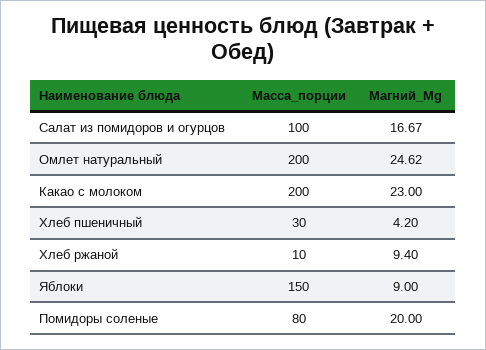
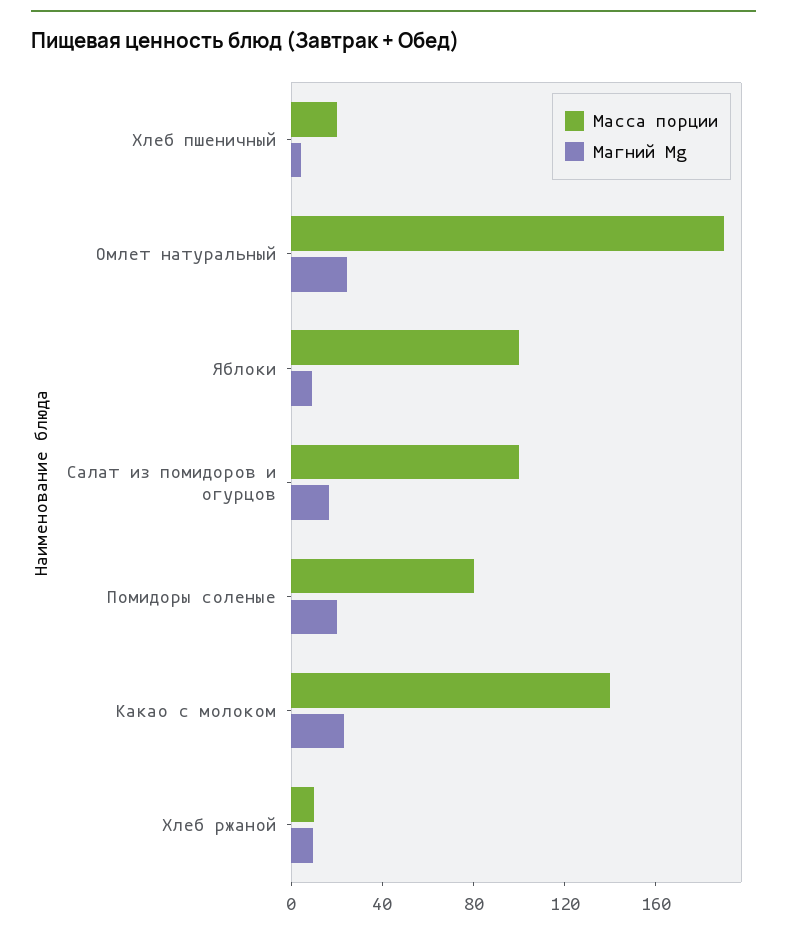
  {
    "Масса_порции": {
      "Салат из помидоров и огурцов": 100,
-     "Омлет натуральный": 200,
+     "Омлет натуральный": 190,
-     "Какао с молоком": 200,
+     "Какао с молоком": 140,
-     "Хлеб пшеничный": 30,
+     "Хлеб пшеничный": 20,
      "Хлеб ржаной": 10,
-     "Яблоки": 150,
+     "Яблоки": 100,
      "Помидоры соленые": 80
    },
    "Магний_Mg": {
      "Салат из помидоров и огурцов": 16.67,
      "Омлет натуральный": 24.62,
      "Какао с молоком": 23,
      "Хлеб пшеничный": 4.2,
      "Хлеб ржаной": 9.4,
      "Яблоки": 9,
      "Помидоры соленые": 20
    }
  }

